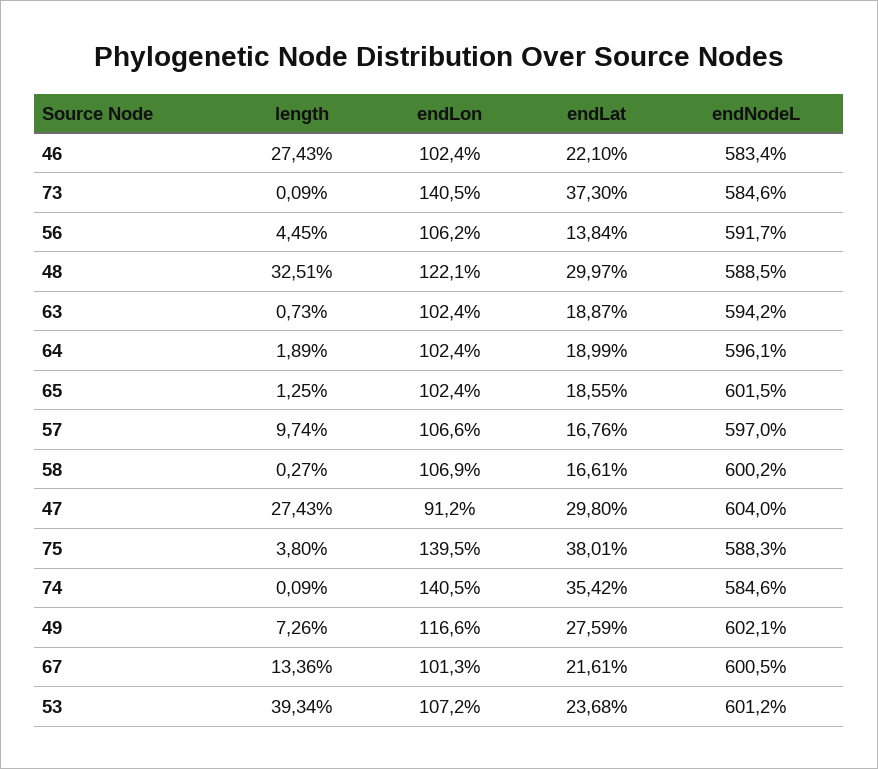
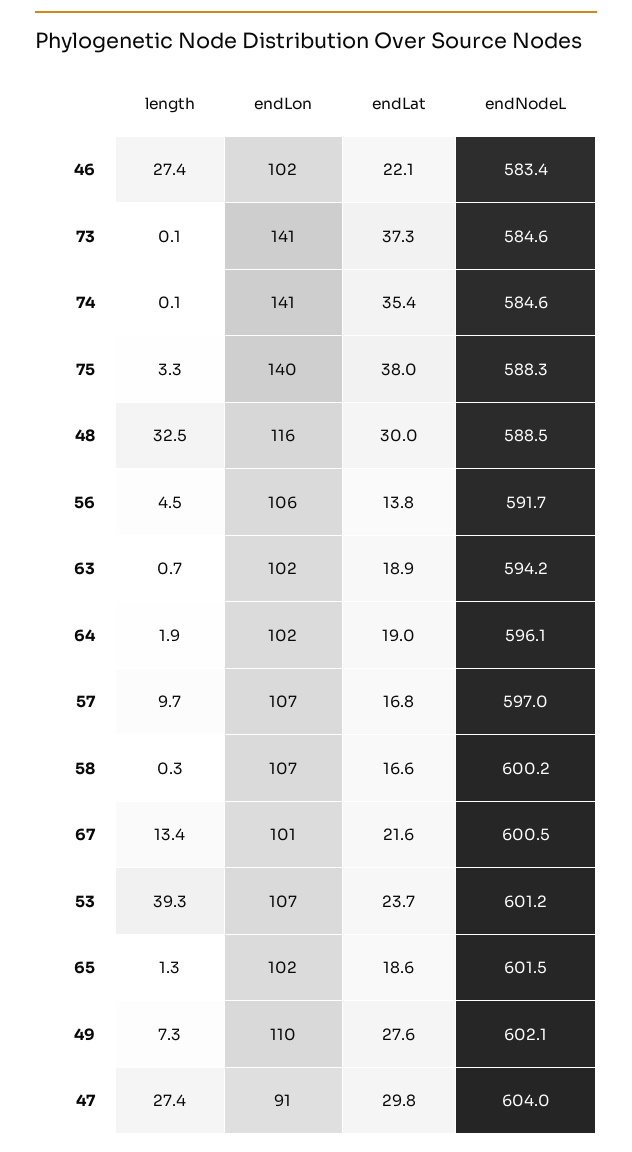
  {
    "length": {
      "46": 27.43,
      "73": 0.09,
      "56": 4.45,
      "48": 32.51,
      "63": 0.73,
      "64": 1.89,
      "65": 1.25,
      "57": 9.74,
      "58": 0.27,
      "47": 27.43,
-     "75": 3.8,
+     "75": 3.3,
      "74": 0.09,
      "49": 7.26,
      "67": 13.36,
      "53": 39.34
    },
    "endLon": {
      "46": 102.4,
      "73": 140.5,
      "56": 106.2,
-     "48": 122.1,
+     "48": 116,
      "63": 102.4,
      "64": 102.4,
      "65": 102.4,
      "57": 106.6,
      "58": 106.9,
      "47": 91.2,
      "75": 139.5,
      "74": 140.5,
-     "49": 116.6,
+     "49": 110,
      "67": 101.3,
      "53": 107.2
    },
    "endLat": {
      "46": 22.1,
      "73": 37.3,
      "56": 13.84,
      "48": 29.97,
      "63": 18.87,
      "64": 18.99,
      "65": 18.55,
      "57": 16.76,
      "58": 16.61,
      "47": 29.8,
      "75": 38.01,
      "74": 35.42,
      "49": 27.59,
      "67": 21.61,
      "53": 23.68
    },
    "endNodeL": {
      "46": 583.4,
      "73": 584.6,
      "56": 591.7,
      "48": 588.5,
      "63": 594.2,
      "64": 596.1,
      "65": 601.5,
      "57": 597,
      "58": 600.2,
      "47": 604,
      "75": 588.3,
      "74": 584.6,
      "49": 602.1,
      "67": 600.5,
      "53": 601.2
    }
  }

